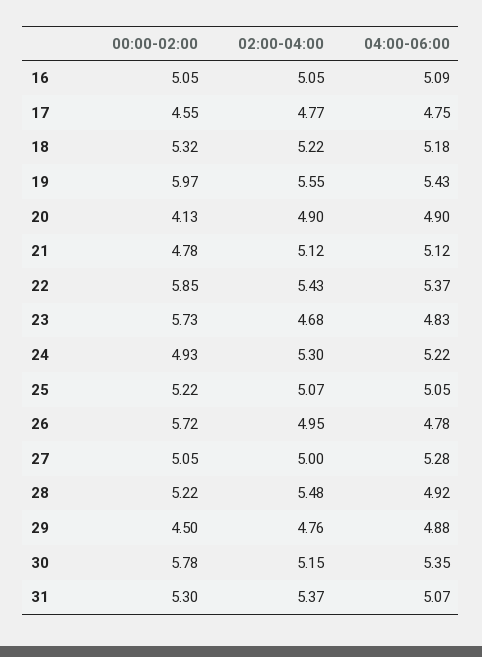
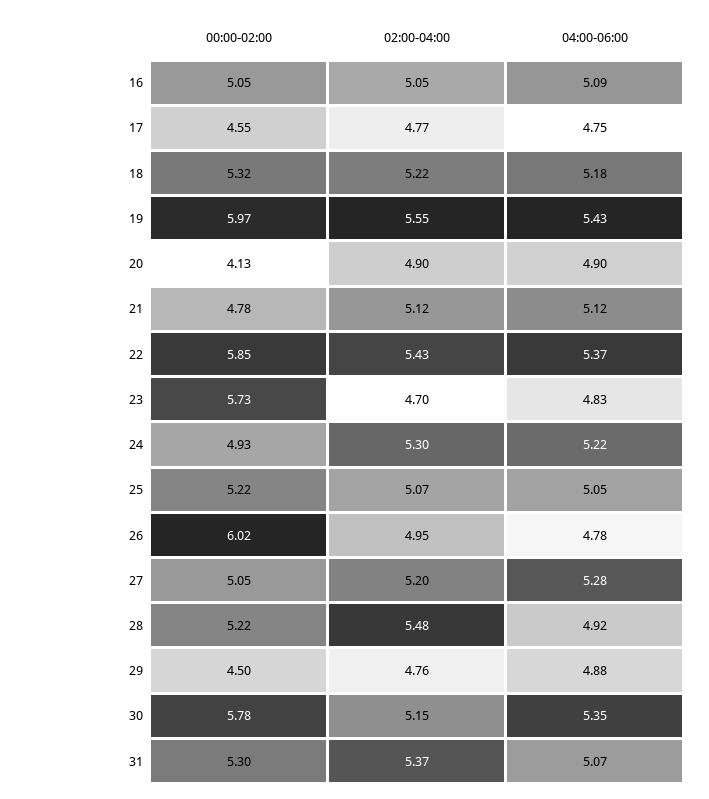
  {
    "00:00-02:00": {
      "16": 5.05,
      "17": 4.55,
      "18": 5.32,
      "19": 5.97,
      "20": 4.13,
      "21": 4.78,
      "22": 5.85,
      "23": 5.73,
      "24": 4.93,
      "25": 5.22,
-     "26": 5.72,
+     "26": 6.02,
      "27": 5.05,
      "28": 5.22,
      "29": 4.5,
      "30": 5.78,
      "31": 5.3
    },
    "02:00-04:00": {
      "16": 5.05,
      "17": 4.77,
      "18": 5.22,
      "19": 5.55,
      "20": 4.9,
      "21": 5.12,
      "22": 5.43,
-     "23": 4.68,
+     "23": 4.7,
      "24": 5.3,
      "25": 5.07,
      "26": 4.95,
-     "27": 5,
+     "27": 5.2,
      "28": 5.48,
      "29": 4.76,
      "30": 5.15,
      "31": 5.37
    },
    "04:00-06:00": {
      "16": 5.09,
      "17": 4.75,
      "18": 5.18,
      "19": 5.43,
      "20": 4.9,
      "21": 5.12,
      "22": 5.37,
      "23": 4.83,
      "24": 5.22,
      "25": 5.05,
      "26": 4.78,
      "27": 5.28,
      "28": 4.92,
      "29": 4.88,
      "30": 5.35,
      "31": 5.07
    }
  }

